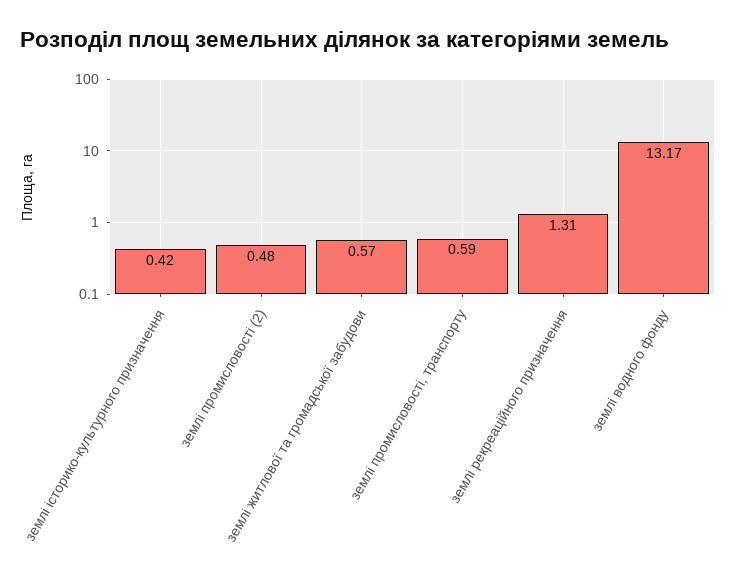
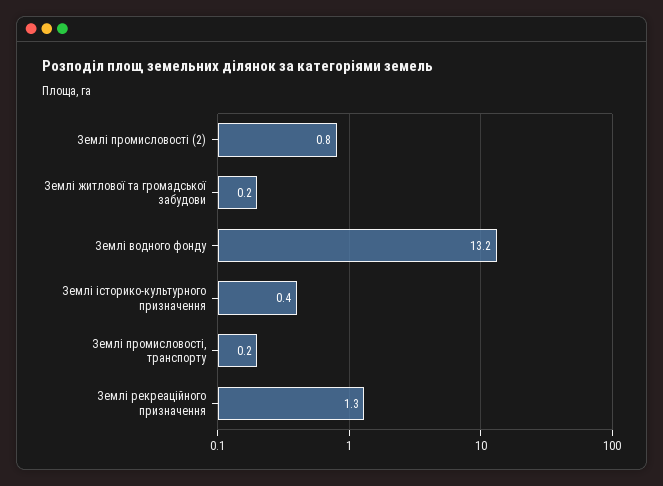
  {
    "землі історико-культурного призначення": 0.42,
-   "землі промисловості (2)": 0.48,
+   "землі промисловості (2)": 0.8,
-   "землі житлової та громадської забудови": 0.57,
+   "землі житлової та громадської забудови": 0.2,
-   "землі промисловості, транспорту": 0.59,
+   "землі промисловості, транспорту": 0.2,
    "землі рекреаційного призначення": 1.31,
    "землі водного фонду": 13.17
  }

